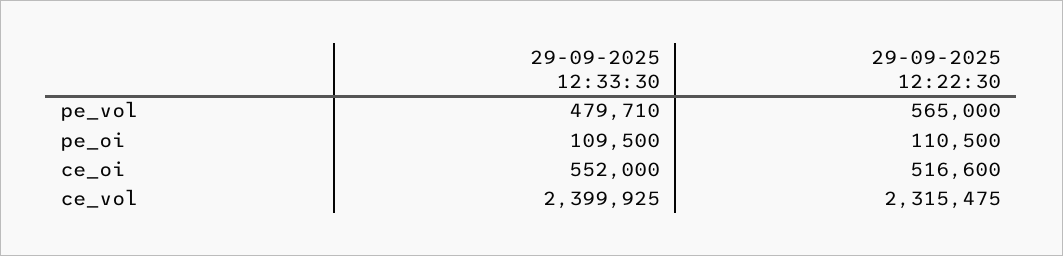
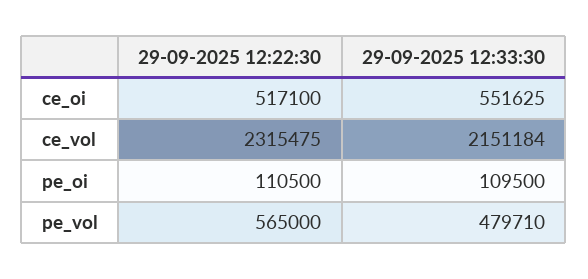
  {
    "29-09-2025 12:33:30": {
      "pe_vol": 479710,
      "pe_oi": 109500,
-     "ce_oi": 552000,
+     "ce_oi": 551625,
-     "ce_vol": 2399925
+     "ce_vol": 2151184
    },
    "29-09-2025 12:22:30": {
      "pe_vol": 565000,
      "pe_oi": 110500,
-     "ce_oi": 516600,
+     "ce_oi": 517100,
      "ce_vol": 2315475
    }
  }

